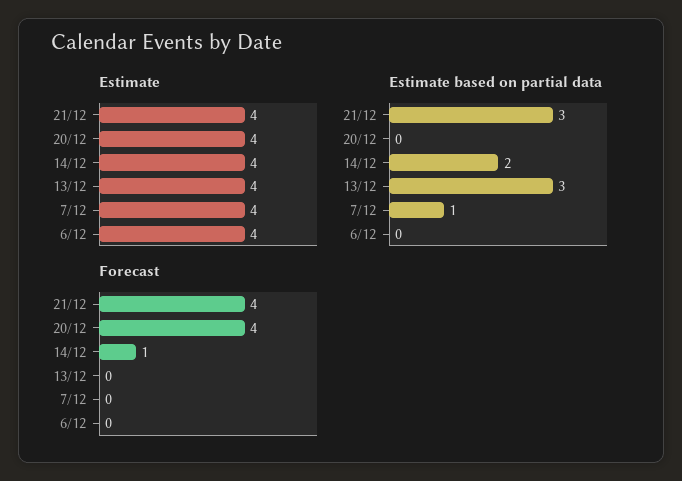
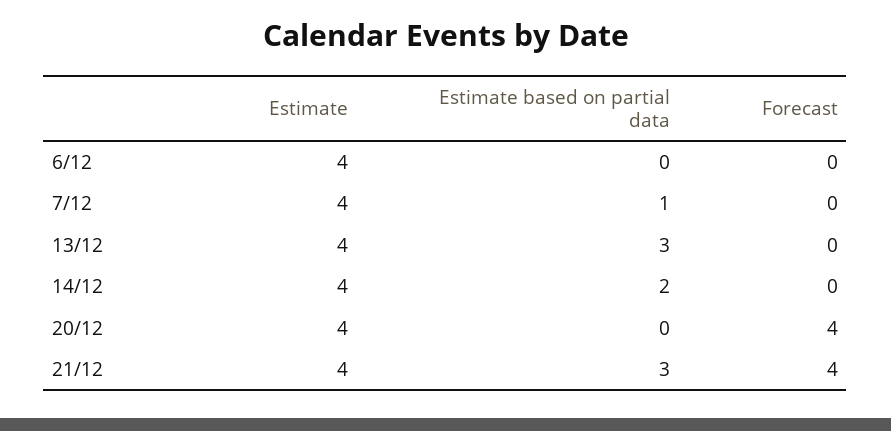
  {
    "Estimate": {
      "21/12": 4,
      "20/12": 4,
      "14/12": 4,
      "13/12": 4,
      "7/12": 4,
      "6/12": 4
    },
    "Estimate based on partial data": {
      "21/12": 3,
      "20/12": 0,
      "14/12": 2,
      "13/12": 3,
      "7/12": 1,
      "6/12": 0
    },
    "Forecast": {
      "21/12": 4,
      "20/12": 4,
-     "14/12": 1,
+     "14/12": 0,
      "13/12": 0,
      "7/12": 0,
      "6/12": 0
    }
  }

